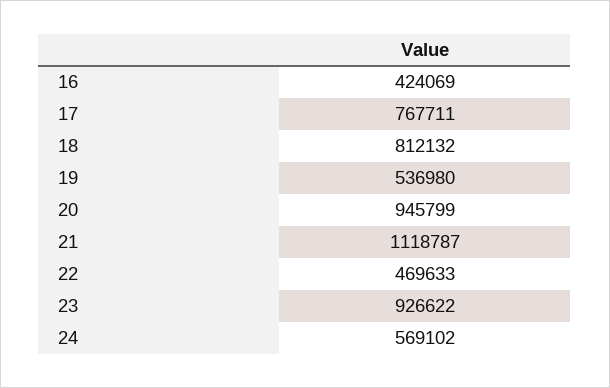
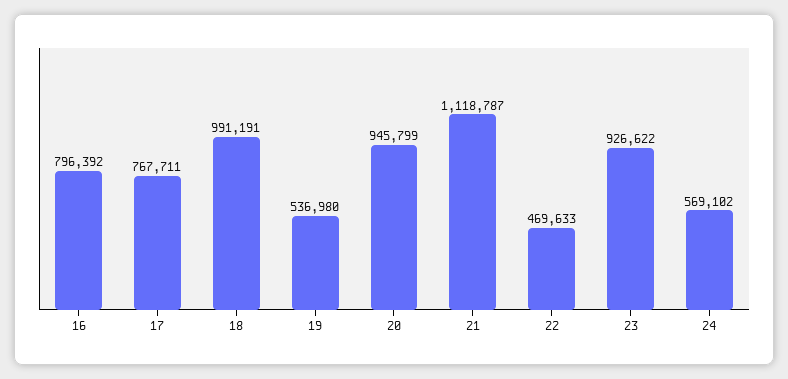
  {
-   "16": 424069,
+   "16": 796392,
    "17": 767711,
-   "18": 812132,
+   "18": 991191,
    "19": 536980,
    "20": 945799,
    "21": 1118787,
    "22": 469633,
    "23": 926622,
    "24": 569102
  }

